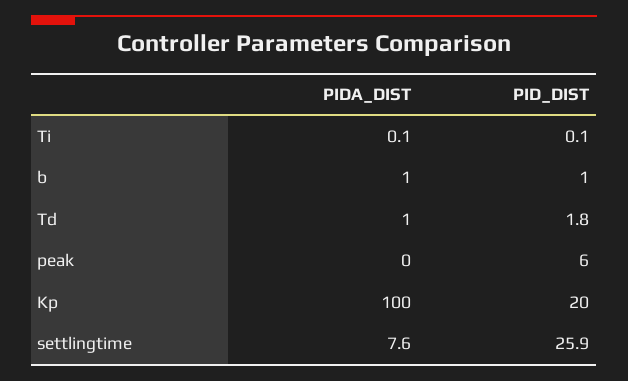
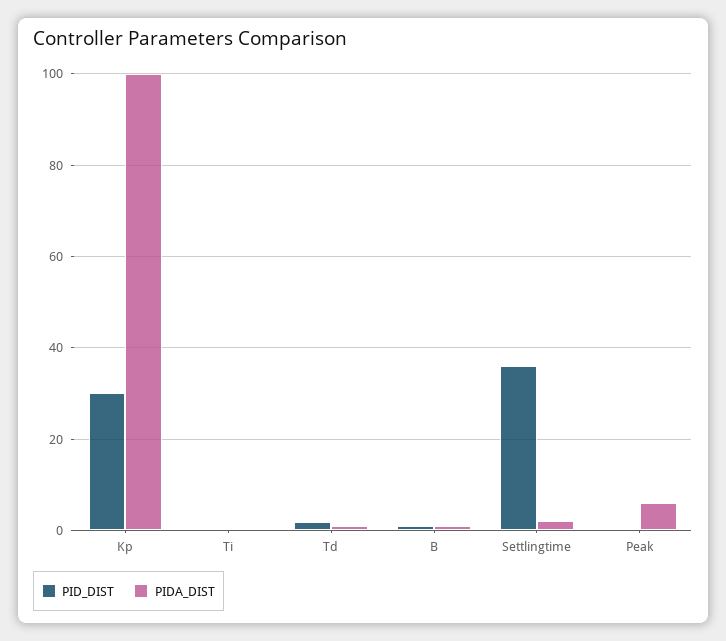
  {
    "PIDA_DIST": {
      "Ti": 0.1,
      "b": 1,
      "Td": 1,
-     "peak": 0,
+     "peak": 6,
      "Kp": 100,
-     "settlingtime": 7.6
+     "settlingtime": 2
    },
    "PID_DIST": {
      "Ti": 0.1,
      "b": 1,
      "Td": 1.8,
-     "peak": 6,
+     "peak": 0,
-     "Kp": 20,
+     "Kp": 30,
-     "settlingtime": 25.9
+     "settlingtime": 36
    }
  }

